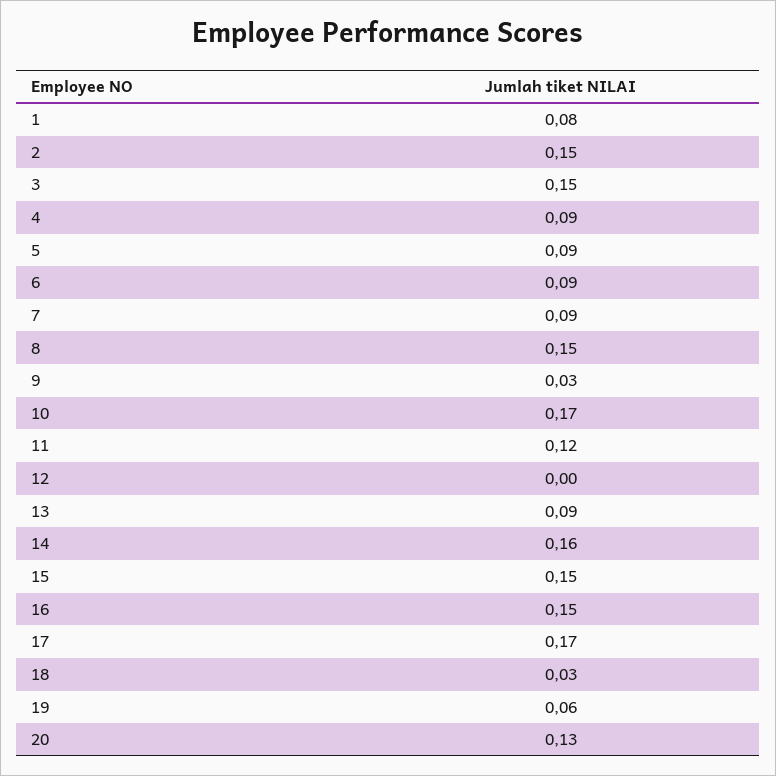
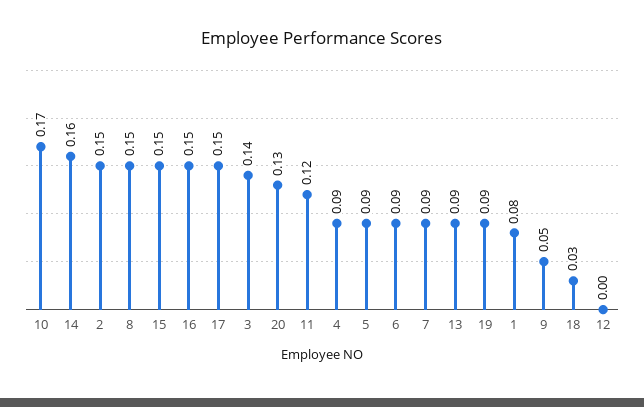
  {
    "1": 0.08,
    "2": 0.15,
-   "3": 0.15,
+   "3": 0.14,
    "4": 0.09,
    "5": 0.09,
    "6": 0.09,
    "7": 0.09,
    "8": 0.15,
-   "9": 0.03,
+   "9": 0.05,
    "10": 0.17,
    "11": 0.12,
    "12": 0,
    "13": 0.09,
    "14": 0.16,
    "15": 0.15,
    "16": 0.15,
-   "17": 0.17,
+   "17": 0.15,
    "18": 0.03,
-   "19": 0.06,
+   "19": 0.09,
    "20": 0.13
  }

